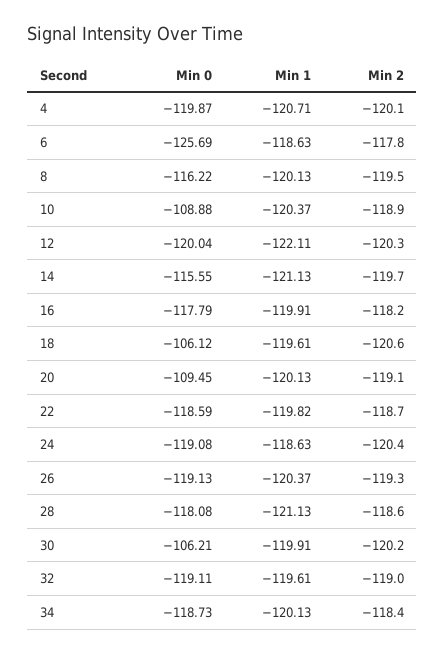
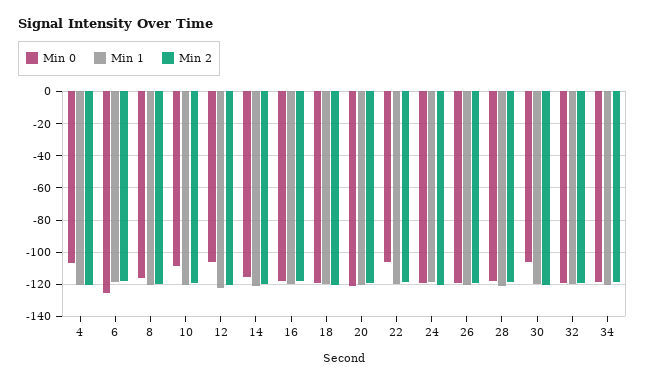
  {
    "Min 0": {
-     "4": -119.87,
+     "4": -105,
      "6": -125.69,
      "8": -116.22,
      "10": -108.88,
-     "12": -120.04,
+     "12": -105,
      "14": -115.55,
      "16": -117.79,
-     "18": -106.12,
+     "18": -120,
-     "20": -109.45,
+     "20": -120,
-     "22": -118.59,
+     "22": -105,
      "24": -119.08,
      "26": -119.13,
      "28": -118.08,
      "30": -106.21,
      "32": -119.11,
      "34": -118.73
    },
    "Min 1": {
      "4": -120.71,
      "6": -118.63,
      "8": -120.13,
      "10": -120.37,
      "12": -122.11,
      "14": -121.13,
      "16": -119.91,
      "18": -119.61,
      "20": -120.13,
      "22": -119.82,
      "24": -118.63,
      "26": -120.37,
      "28": -121.13,
      "30": -119.91,
      "32": -119.61,
      "34": -120.13
    },
    "Min 2": {
      "4": -120.1,
      "6": -117.8,
      "8": -119.5,
      "10": -118.9,
      "12": -120.3,
      "14": -119.7,
      "16": -118.2,
      "18": -120.6,
      "20": -119.1,
      "22": -118.7,
      "24": -120.4,
      "26": -119.3,
      "28": -118.6,
      "30": -120.2,
      "32": -119,
      "34": -118.4
    }
  }

